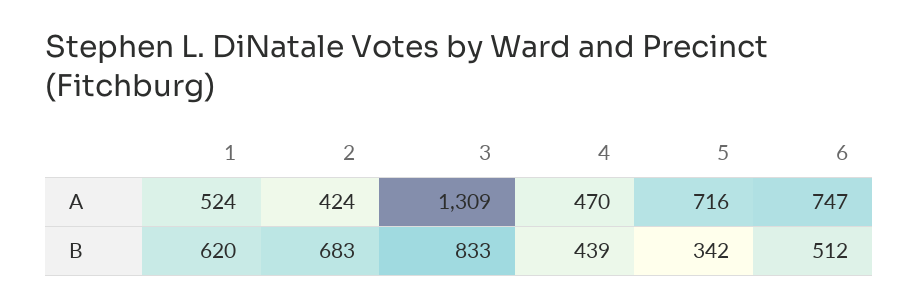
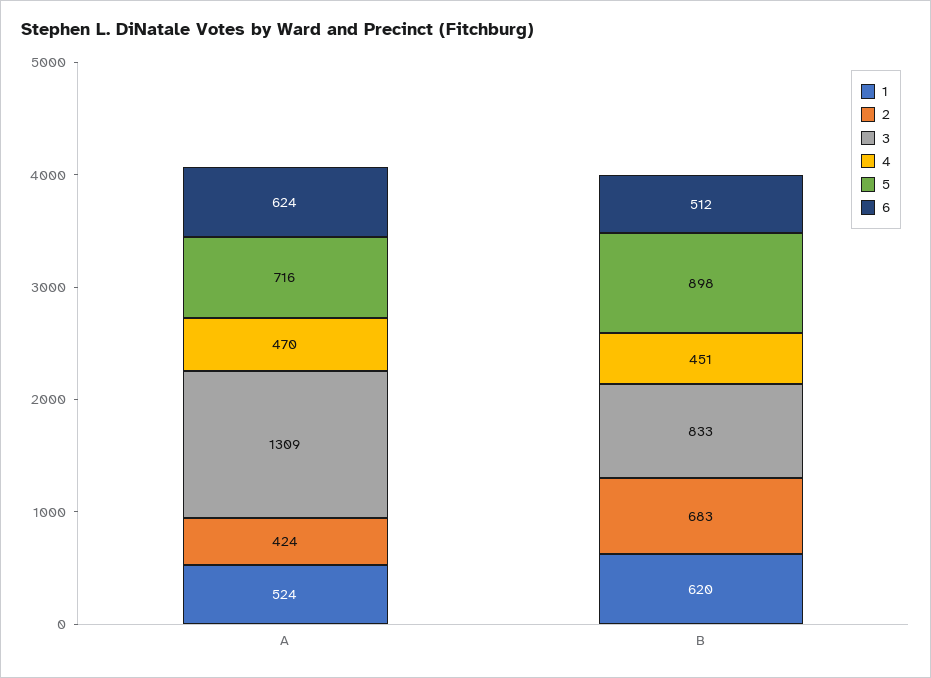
  {
    "1": {
      "A": 524,
      "B": 620
    },
    "2": {
      "A": 424,
      "B": 683
    },
    "3": {
      "A": 1309,
      "B": 833
    },
    "4": {
      "A": 470,
-     "B": 439
+     "B": 451
    },
    "5": {
      "A": 716,
-     "B": 342
+     "B": 898
    },
    "6": {
-     "A": 747,
+     "A": 624,
      "B": 512
    }
  }

